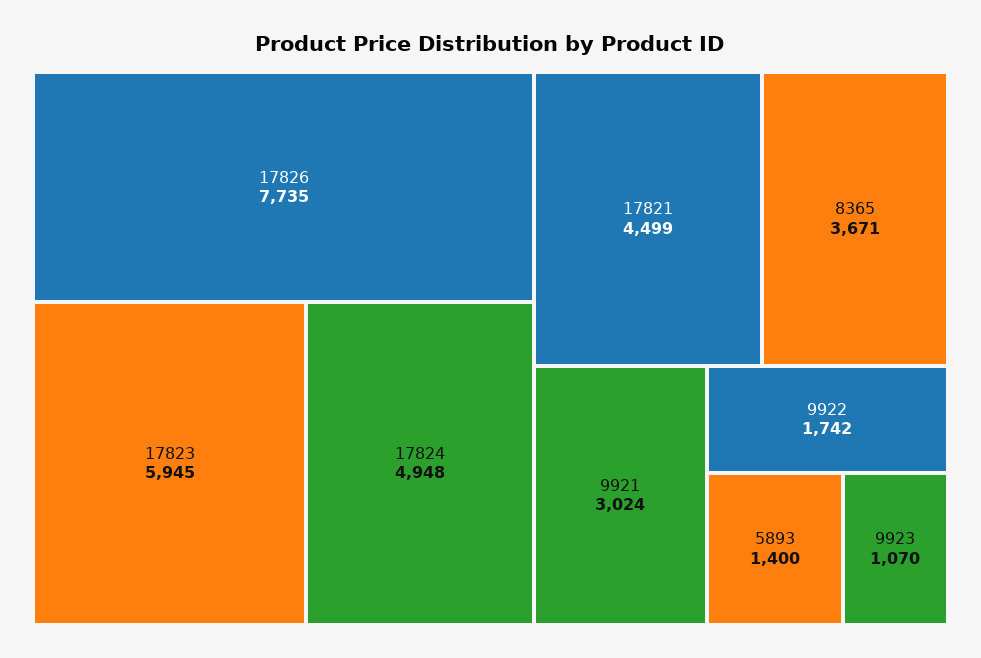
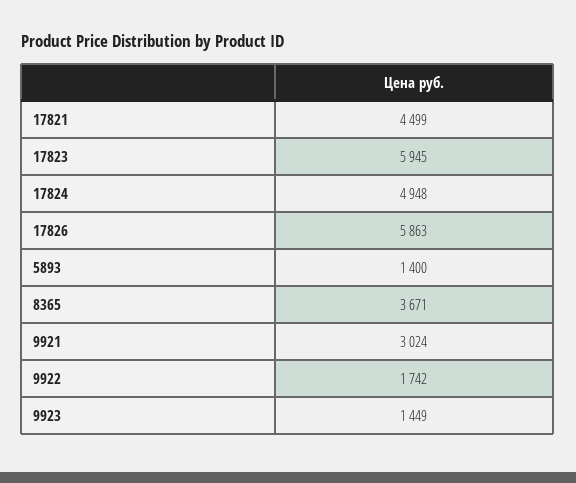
  {
-   "17826": 7735,
+   "17826": 5863,
    "17823": 5945,
    "17824": 4948,
    "17821": 4499,
    "8365": 3671,
    "9921": 3024,
    "9922": 1742,
    "5893": 1400,
-   "9923": 1070
+   "9923": 1449
  }

